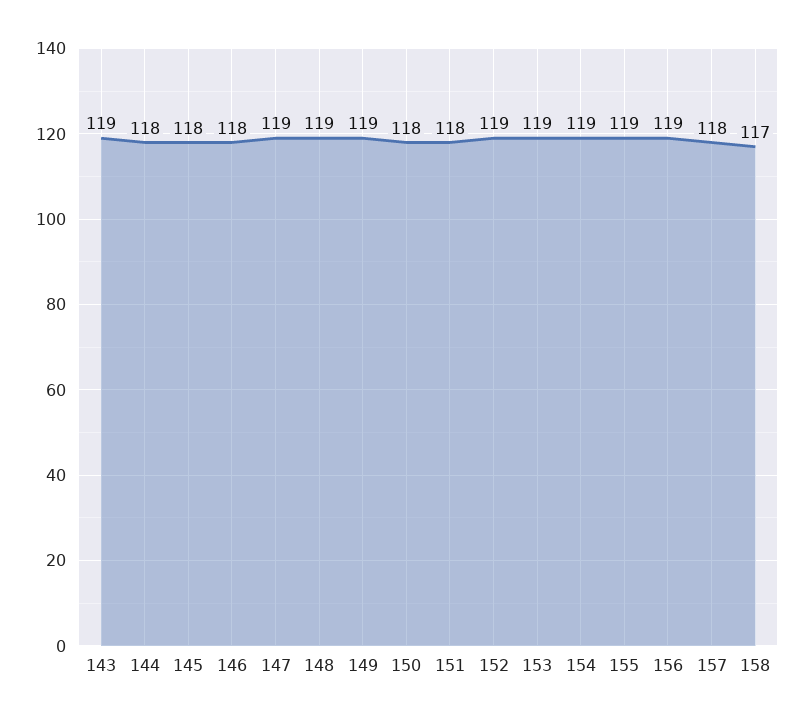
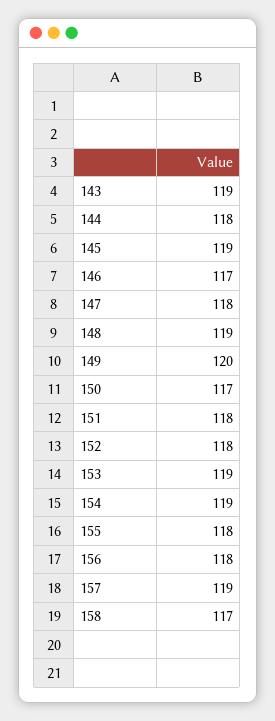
  {
    "143": 119,
    "144": 118,
-   "145": 118,
+   "145": 119,
-   "146": 118,
+   "146": 117,
-   "147": 119,
+   "147": 118,
    "148": 119,
-   "149": 119,
+   "149": 120,
-   "150": 118,
+   "150": 117,
    "151": 118,
-   "152": 119,
+   "152": 118,
    "153": 119,
    "154": 119,
-   "155": 119,
+   "155": 118,
-   "156": 119,
+   "156": 118,
-   "157": 118,
+   "157": 119,
    "158": 117
  }

